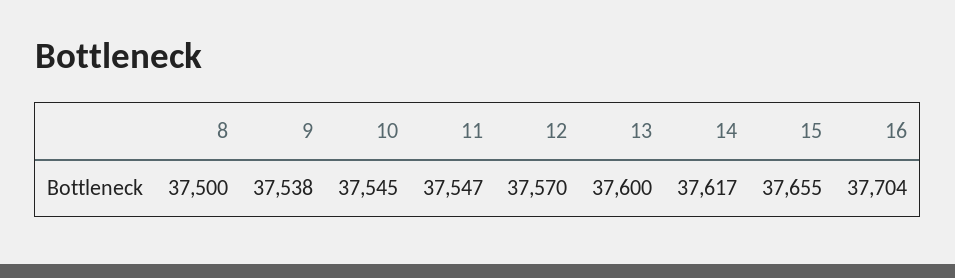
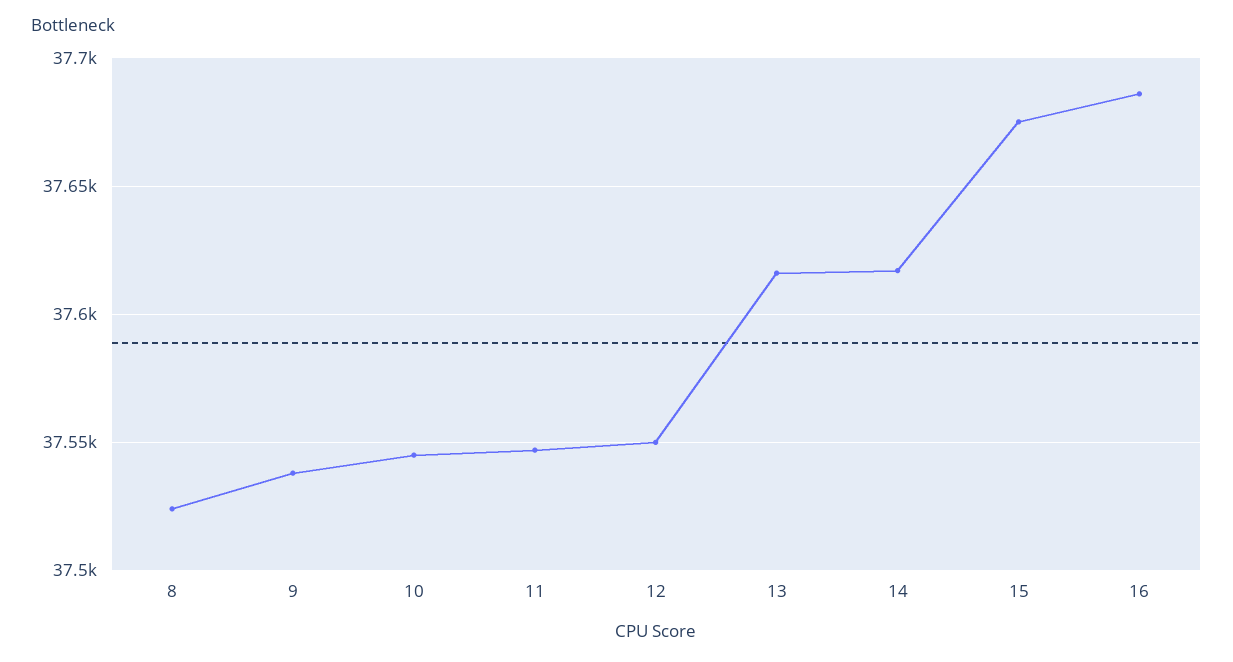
  {
-   "8": 37500,
+   "8": 37525,
    "9": 37538,
    "10": 37545,
    "11": 37547,
-   "12": 37570,
+   "12": 37550,
-   "13": 37600,
+   "13": 37615,
    "14": 37617,
-   "15": 37655,
+   "15": 37675,
-   "16": 37704
+   "16": 37685
  }

